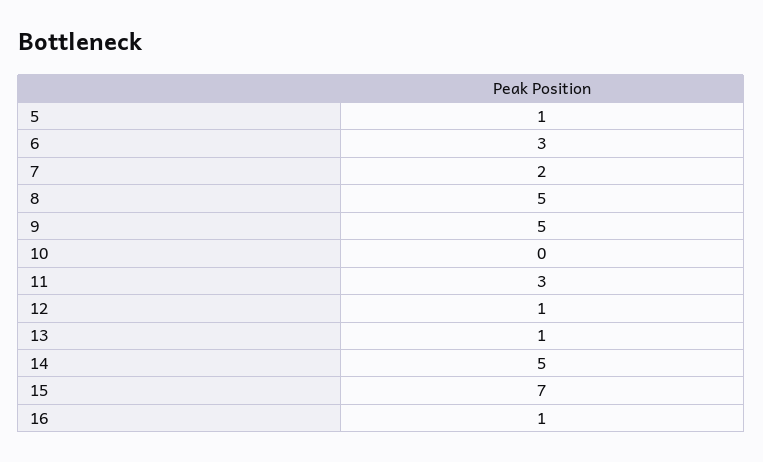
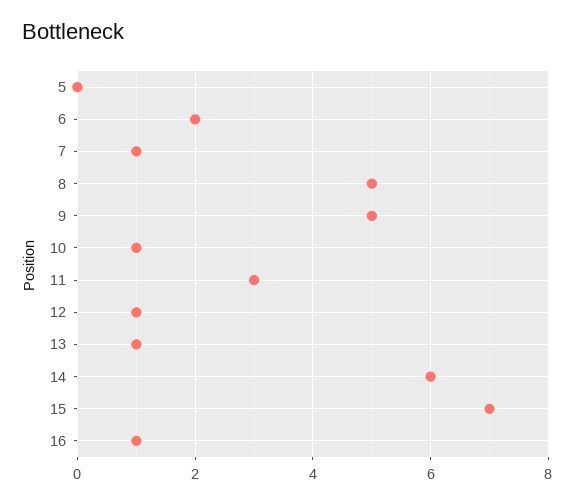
  {
-   "5": 1,
+   "5": 0,
-   "6": 3,
+   "6": 2,
-   "7": 2,
+   "7": 1,
    "8": 5,
    "9": 5,
-   "10": 0,
+   "10": 1,
    "11": 3,
    "12": 1,
    "13": 1,
-   "14": 5,
+   "14": 6,
    "15": 7,
    "16": 1
  }

